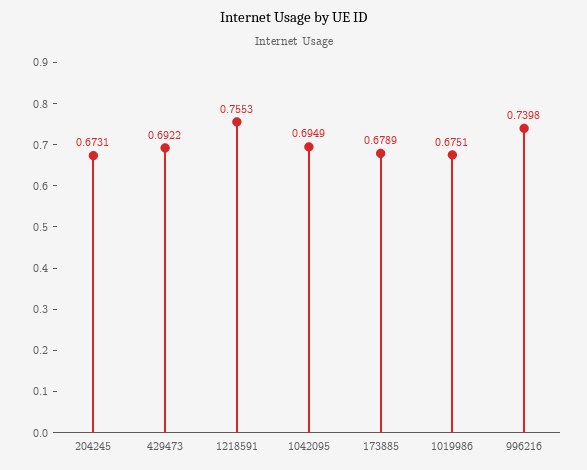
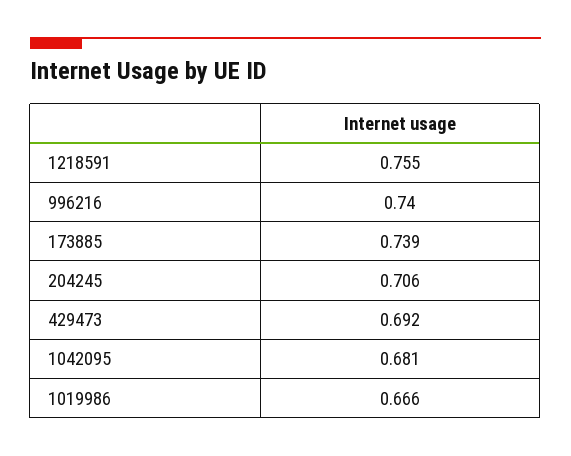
  {
-   "204245": 0.6731,
+   "204245": 0.706,
    "429473": 0.6922,
    "1218591": 0.7553,
-   "1042095": 0.6949,
+   "1042095": 0.681,
-   "173885": 0.6789,
+   "173885": 0.739,
-   "1019986": 0.6751,
+   "1019986": 0.666,
    "996216": 0.7398
  }

